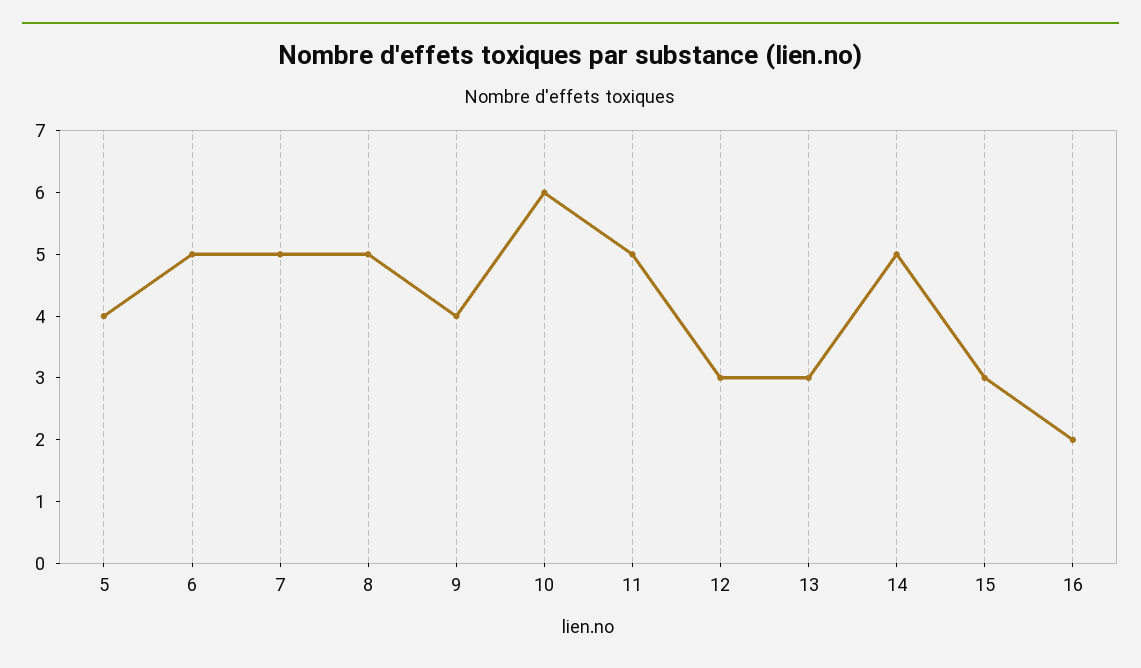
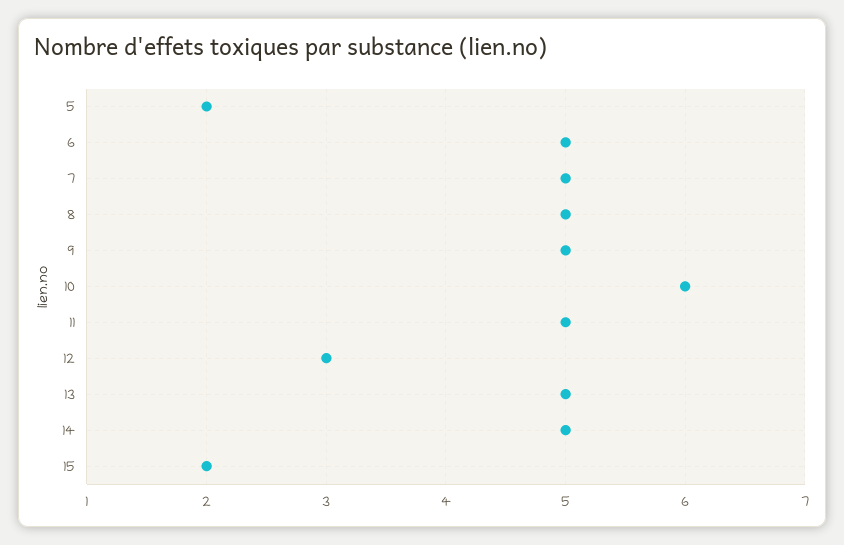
  {
-   "5": 4,
+   "5": 2,
    "6": 5,
    "7": 5,
    "8": 5,
-   "9": 4,
+   "9": 5,
    "10": 6,
    "11": 5,
    "12": 3,
-   "13": 3,
+   "13": 5,
    "14": 5,
-   "15": 3,
+   "15": 2
-   "16": 2
  }

